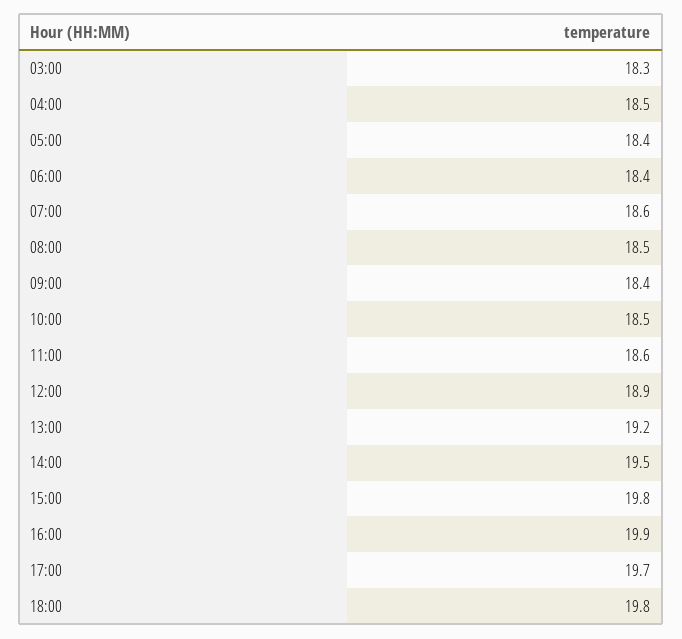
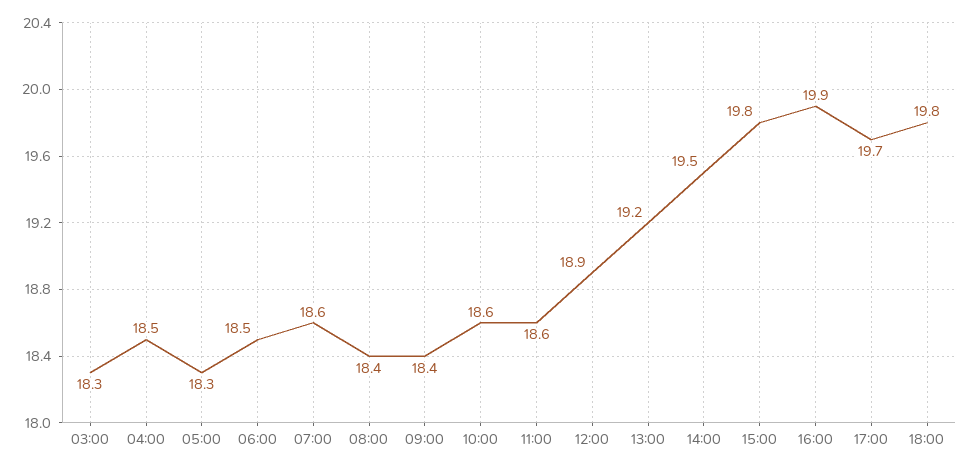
  {
    "03:00": 18.3,
    "04:00": 18.5,
-   "05:00": 18.4,
+   "05:00": 18.3,
-   "06:00": 18.4,
+   "06:00": 18.5,
    "07:00": 18.6,
-   "08:00": 18.5,
+   "08:00": 18.4,
    "09:00": 18.4,
-   "10:00": 18.5,
+   "10:00": 18.6,
    "11:00": 18.6,
    "12:00": 18.9,
    "13:00": 19.2,
    "14:00": 19.5,
    "15:00": 19.8,
    "16:00": 19.9,
    "17:00": 19.7,
    "18:00": 19.8
  }

